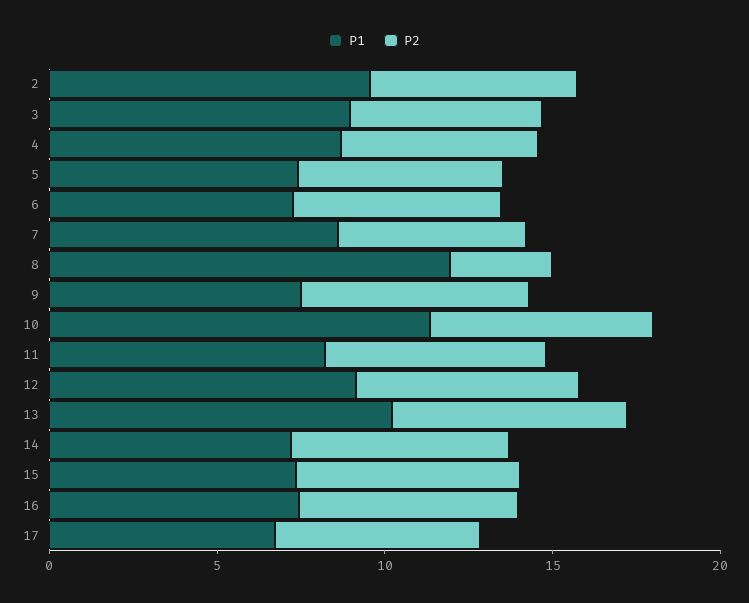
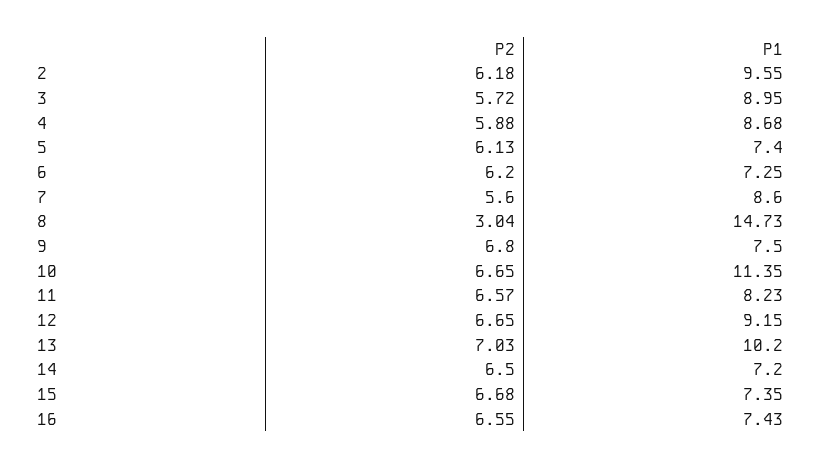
  {
    "P1": {
      "2": 9.55,
      "3": 8.95,
      "4": 8.68,
      "5": 7.4,
      "6": 7.25,
      "7": 8.6,
-     "8": 12,
+     "8": 14.73,
      "9": 7.5,
      "10": 11.35,
      "11": 8.23,
      "12": 9.15,
      "13": 10.2,
      "14": 7.2,
      "15": 7.35,
-     "16": 7.43,
+     "16": 7.43
-     "17": 7
    },
    "P2": {
      "2": 6.18,
      "3": 5.72,
      "4": 5.88,
      "5": 6.13,
      "6": 6.2,
      "7": 5.6,
      "8": 3.04,
      "9": 6.8,
      "10": 6.65,
      "11": 6.57,
      "12": 6.65,
      "13": 7.03,
      "14": 6.5,
      "15": 6.68,
-     "16": 6.55,
+     "16": 6.55
-     "17": 6
    }
  }

